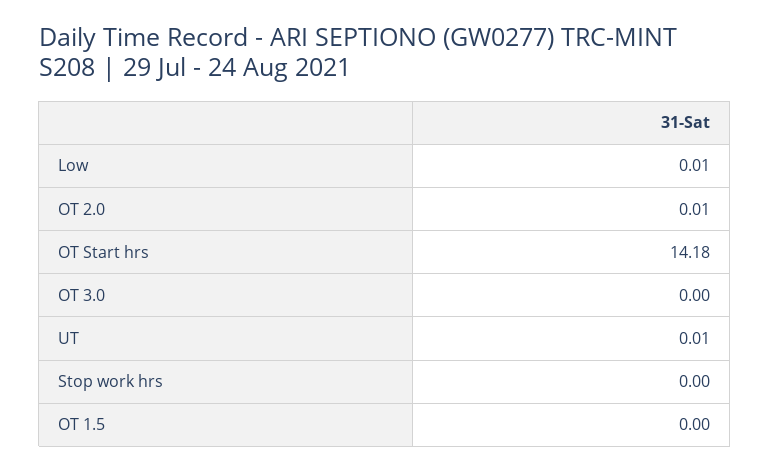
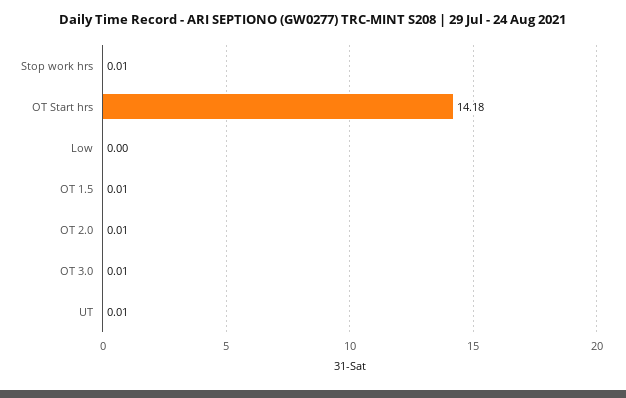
  {
-   "Low": 0.01,
+   "Low": 0,
    "OT 2.0": 0.01,
    "OT Start hrs": 14.18,
-   "OT 3.0": 0,
+   "OT 3.0": 0.01,
    "UT": 0.01,
-   "Stop work hrs": 0,
+   "Stop work hrs": 0.01,
-   "OT 1.5": 0
+   "OT 1.5": 0.01
  }

